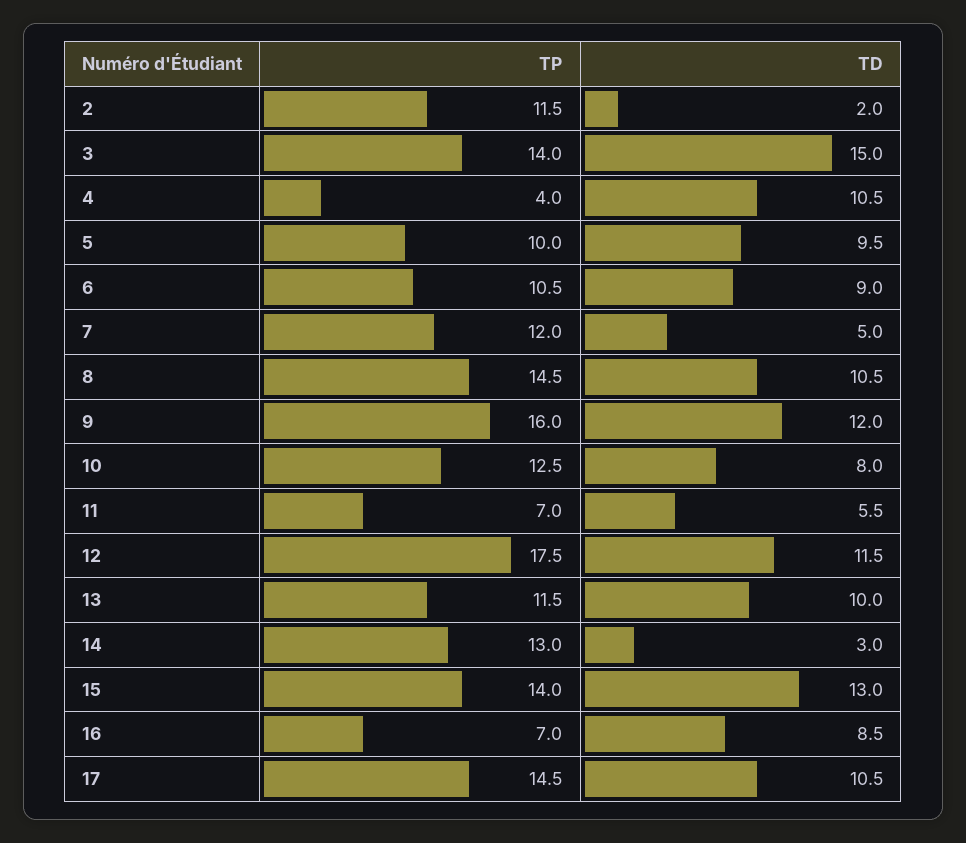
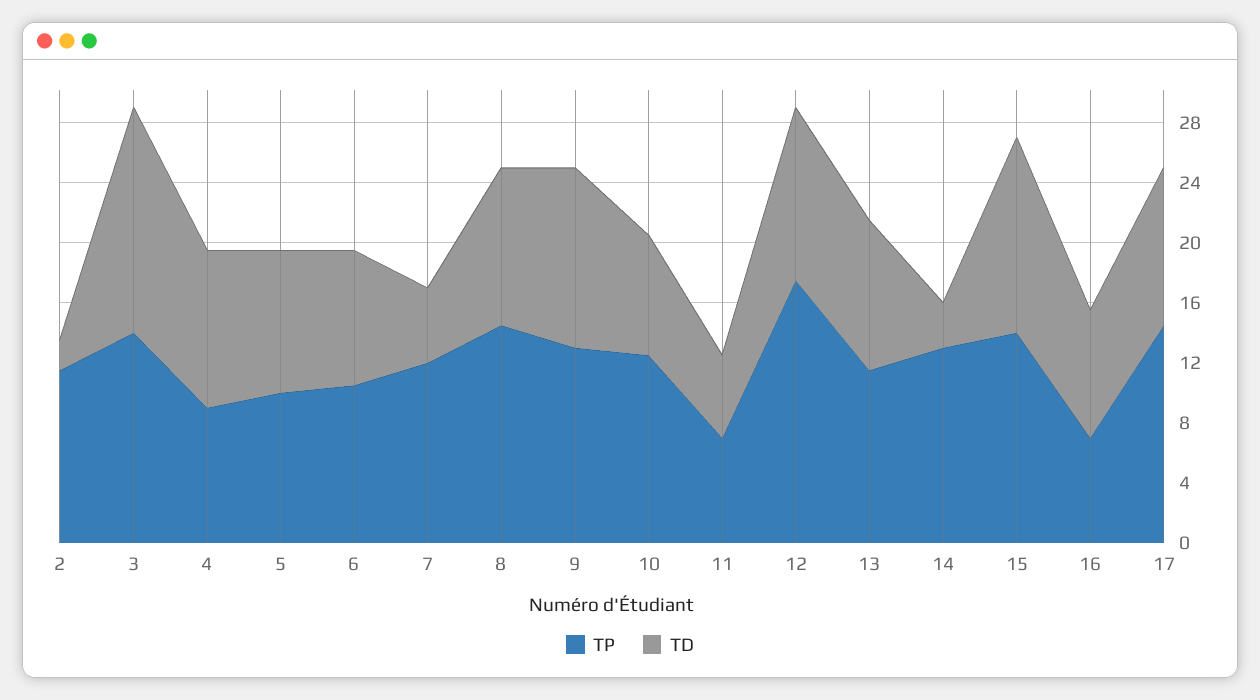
  {
    "TP": {
      "2": 11.5,
      "3": 14,
-     "4": 4,
+     "4": 9,
      "5": 10,
      "6": 10.5,
      "7": 12,
      "8": 14.5,
-     "9": 16,
+     "9": 13,
      "10": 12.5,
      "11": 7,
      "12": 17.5,
      "13": 11.5,
      "14": 13,
      "15": 14,
      "16": 7,
      "17": 14.5
    },
    "TD": {
      "2": 2,
      "3": 15,
      "4": 10.5,
      "5": 9.5,
      "6": 9,
      "7": 5,
      "8": 10.5,
      "9": 12,
      "10": 8,
      "11": 5.5,
      "12": 11.5,
      "13": 10,
      "14": 3,
      "15": 13,
      "16": 8.5,
      "17": 10.5
    }
  }

